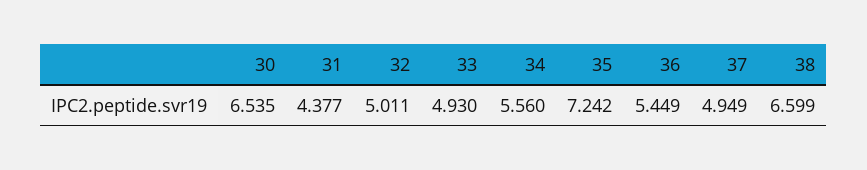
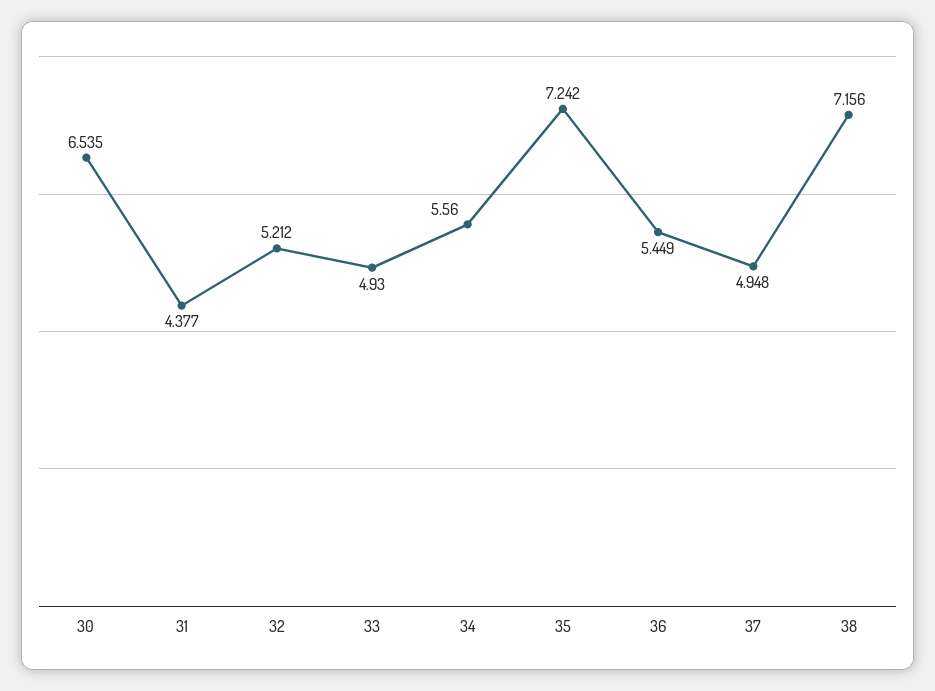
  {
    "30": 6.535,
    "31": 4.377,
-   "32": 5.011,
+   "32": 5.212,
    "33": 4.93,
    "34": 5.56,
    "35": 7.242,
    "36": 5.449,
-   "37": 4.949,
+   "37": 4.948,
-   "38": 6.599
+   "38": 7.156
  }

